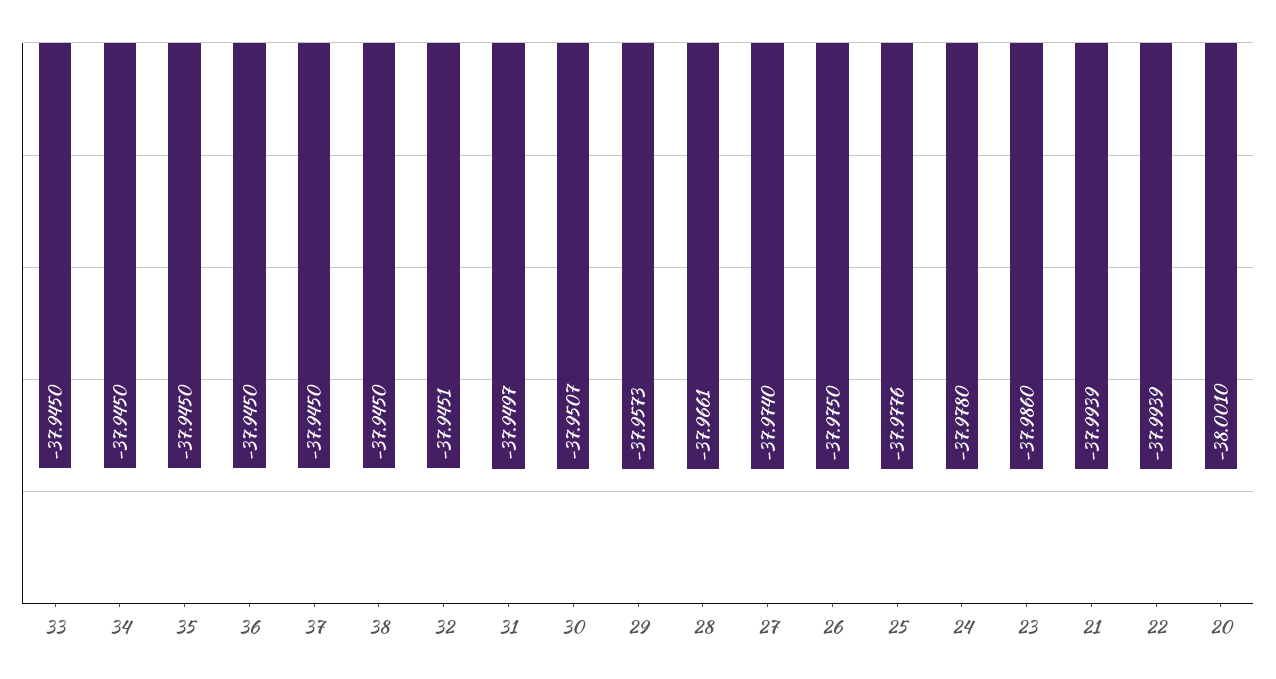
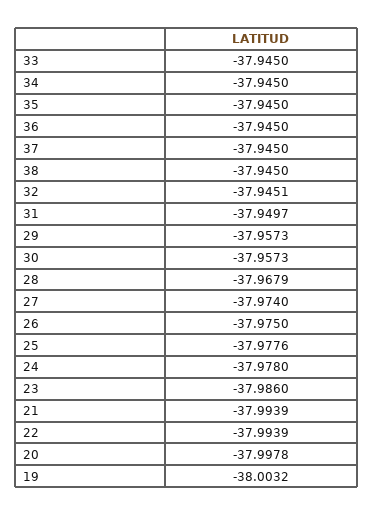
  {
    "33": -37.945,
    "34": -37.945,
    "35": -37.945,
    "36": -37.945,
    "37": -37.945,
    "38": -37.945,
    "32": -37.9451,
    "31": -37.9497,
-   "30": -37.9507,
+   "30": -37.9573,
    "29": -37.9573,
-   "28": -37.9661,
+   "28": -37.9679,
    "27": -37.974,
    "26": -37.975,
    "25": -37.9776,
    "24": -37.978,
    "23": -37.986,
    "21": -37.9939,
    "22": -37.9939,
-   "20": -38.001
+   "20": -37.9978,
+   "19": -38.0032
  }

